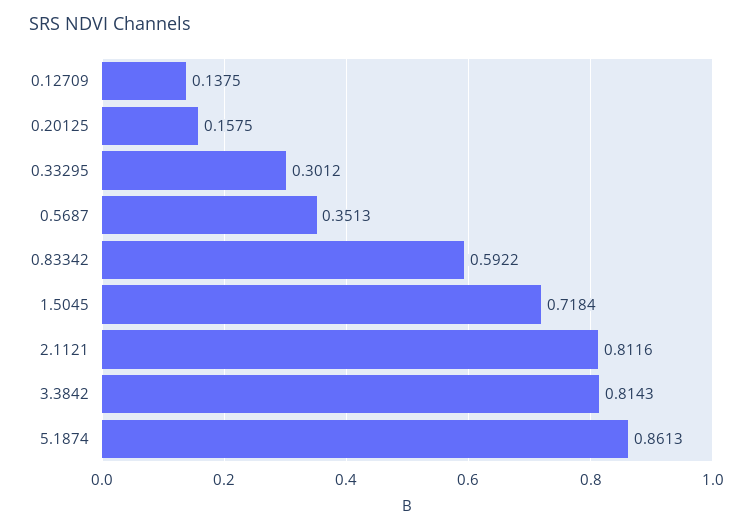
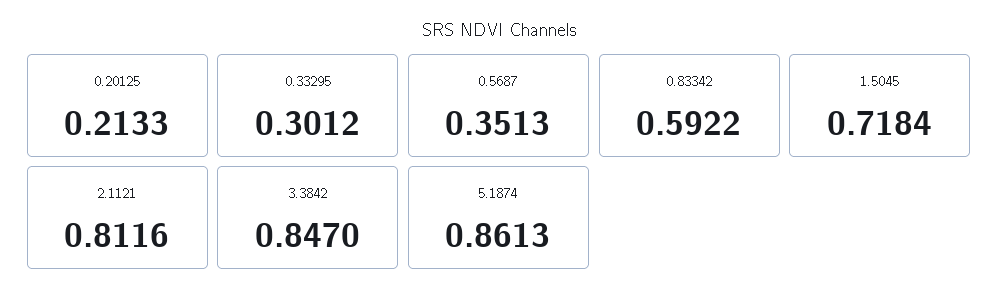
  {
-   "0.12709": 0.1375,
-   "0.20125": 0.1575,
+   "0.20125": 0.2133,
    "0.33295": 0.3012,
    "0.5687": 0.3513,
    "0.83342": 0.5922,
    "1.5045": 0.7184,
    "2.1121": 0.8116,
-   "3.3842": 0.8143,
+   "3.3842": 0.847,
    "5.1874": 0.8613
  }

